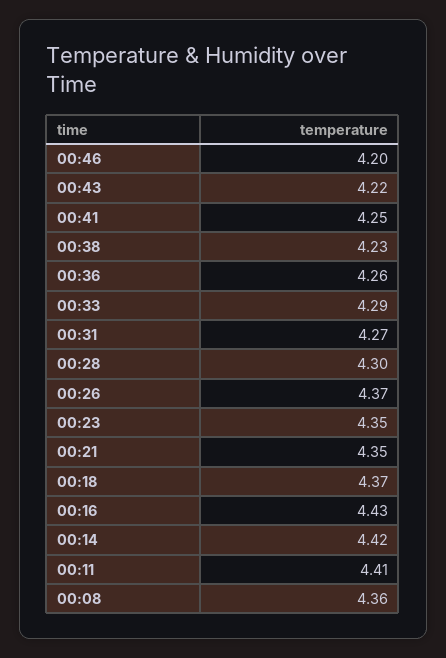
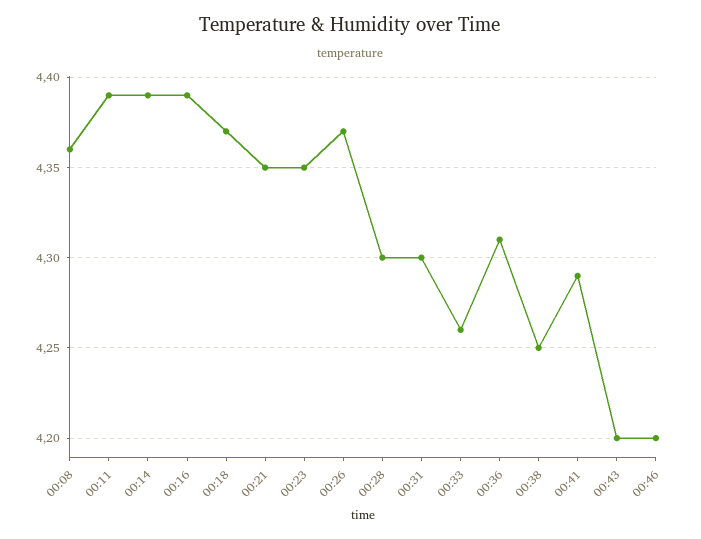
  {
    "00:46": 4.2,
-   "00:43": 4.22,
+   "00:43": 4.2,
-   "00:41": 4.25,
+   "00:41": 4.29,
-   "00:38": 4.23,
+   "00:38": 4.25,
-   "00:36": 4.26,
+   "00:36": 4.31,
-   "00:33": 4.29,
+   "00:33": 4.26,
-   "00:31": 4.27,
+   "00:31": 4.3,
    "00:28": 4.3,
    "00:26": 4.37,
    "00:23": 4.35,
    "00:21": 4.35,
    "00:18": 4.37,
-   "00:16": 4.43,
+   "00:16": 4.39,
-   "00:14": 4.42,
+   "00:14": 4.39,
-   "00:11": 4.41,
+   "00:11": 4.39,
    "00:08": 4.36
  }

